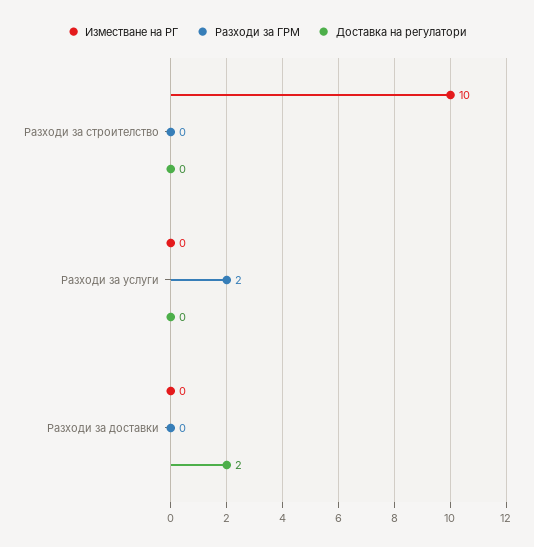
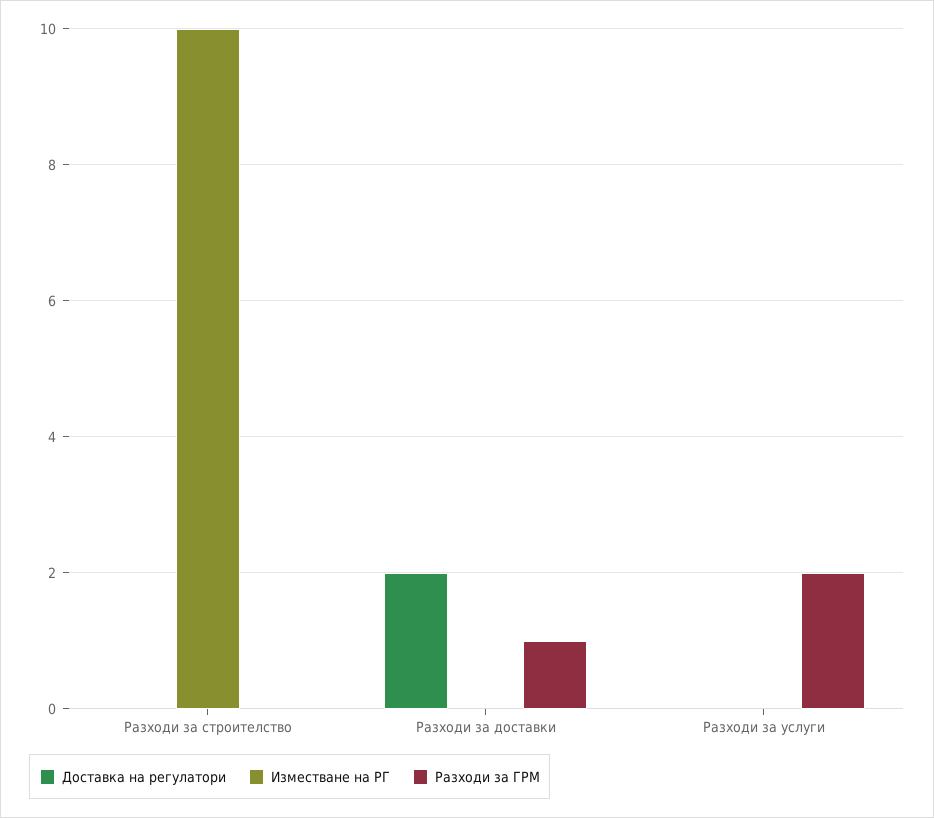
  {
    "Изместване на РГ": {
      "Разходи за строителство": 10,
      "Разходи за услуги": 0,
      "Разходи за доставки": 0
    },
    "Разходи за ГРМ": {
      "Разходи за строителство": 0,
      "Разходи за услуги": 2,
-     "Разходи за доставки": 0
+     "Разходи за доставки": 1
    },
    "Доставка на регулатори": {
      "Разходи за строителство": 0,
      "Разходи за услуги": 0,
      "Разходи за доставки": 2
    }
  }

